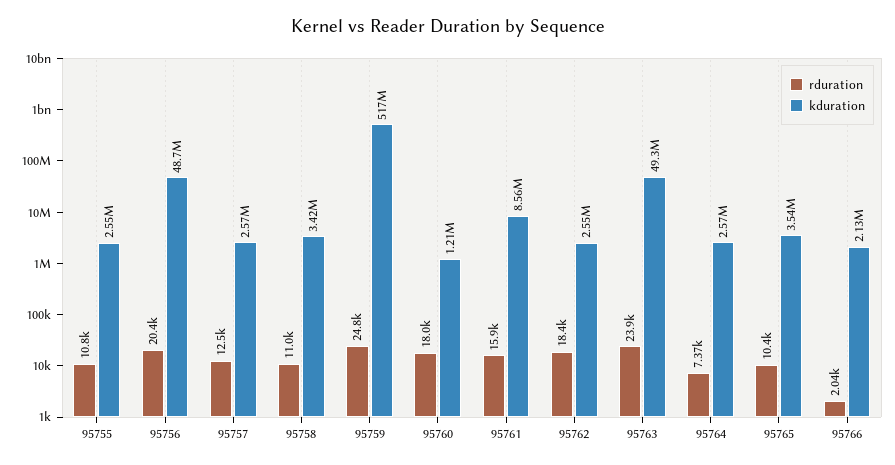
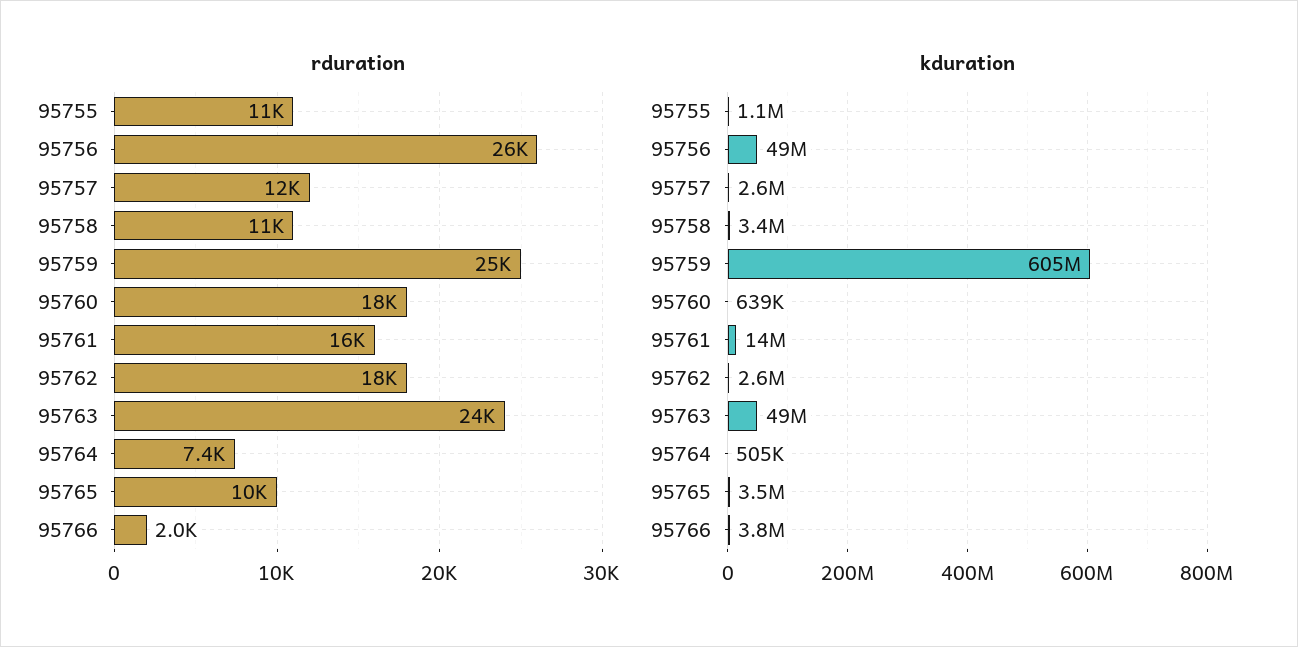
  {
    "rduration": {
      "95755": 10800,
-     "95756": 20400,
+     "95756": 26000,
      "95757": 12500,
      "95758": 11000,
      "95759": 24800,
      "95760": 18000,
      "95761": 15900,
      "95762": 18400,
      "95763": 23900,
      "95764": 7370,
      "95765": 10400,
      "95766": 2040
    },
    "kduration": {
-     "95755": 2550000,
+     "95755": 1100000,
      "95756": 48700000,
      "95757": 2570000,
      "95758": 3420000,
-     "95759": 517000000,
+     "95759": 605000000,
-     "95760": 1210000,
+     "95760": 639000,
-     "95761": 8560000,
+     "95761": 14000000,
      "95762": 2550000,
      "95763": 49300000,
-     "95764": 2570000,
+     "95764": 505000,
      "95765": 3540000,
-     "95766": 2130000
+     "95766": 3800000
    }
  }

